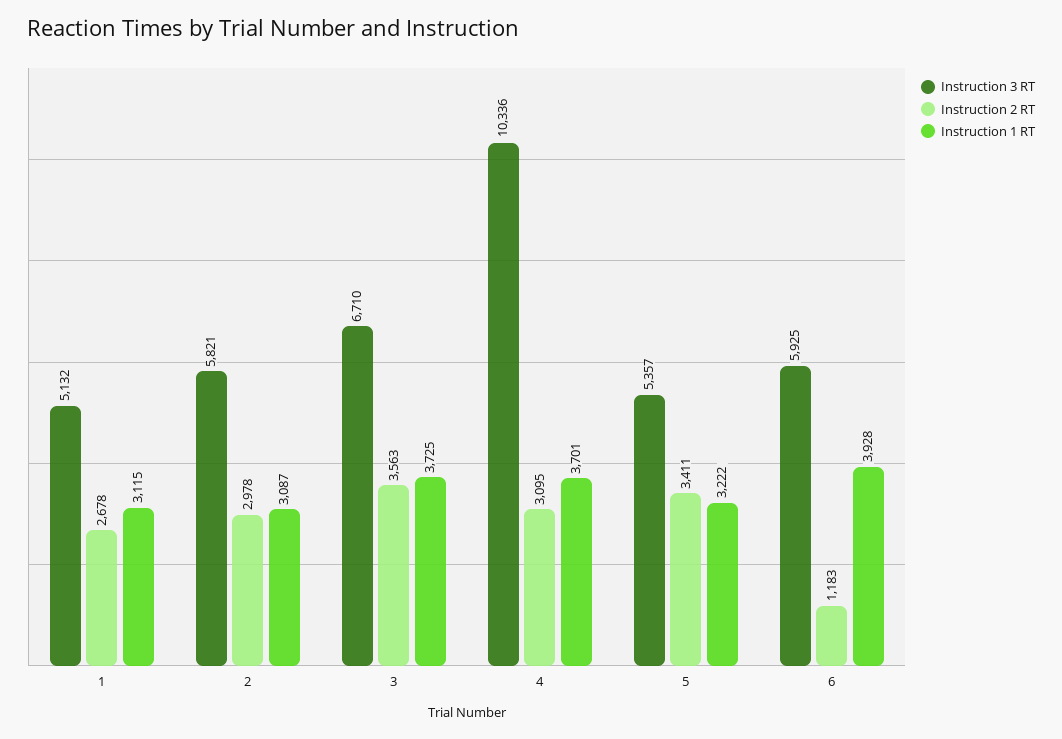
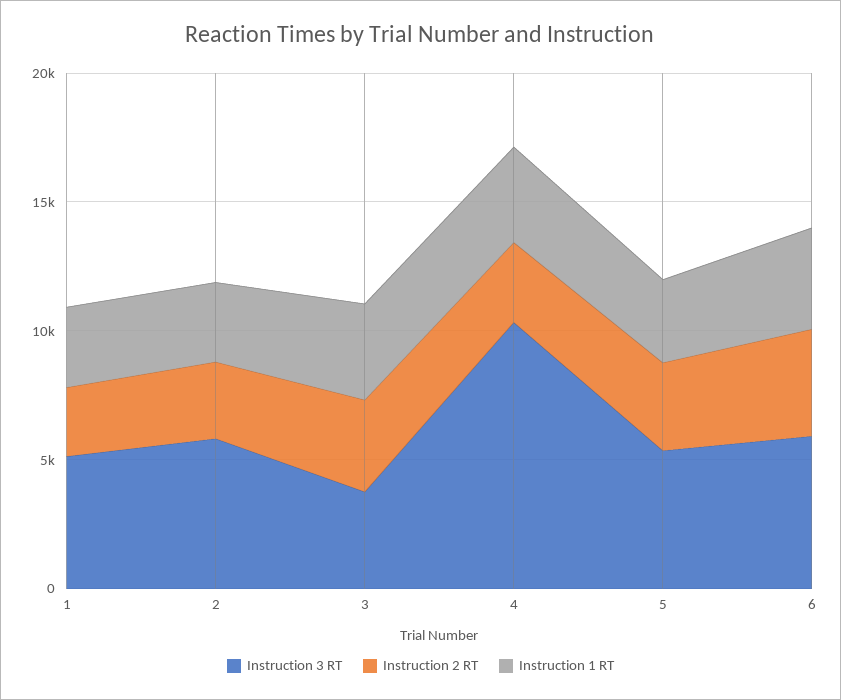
  {
    "Instruction 3 RT": {
      "1": 5132,
      "2": 5821,
-     "3": 6710,
+     "3": 4000,
      "4": 10336,
      "5": 5357,
      "6": 5925
    },
    "Instruction 2 RT": {
      "1": 2678,
      "2": 2978,
      "3": 3563,
      "4": 3095,
      "5": 3411,
-     "6": 1183
+     "6": 4000
    },
    "Instruction 1 RT": {
      "1": 3115,
      "2": 3087,
      "3": 3725,
      "4": 3701,
      "5": 3222,
      "6": 3928
    }
  }

